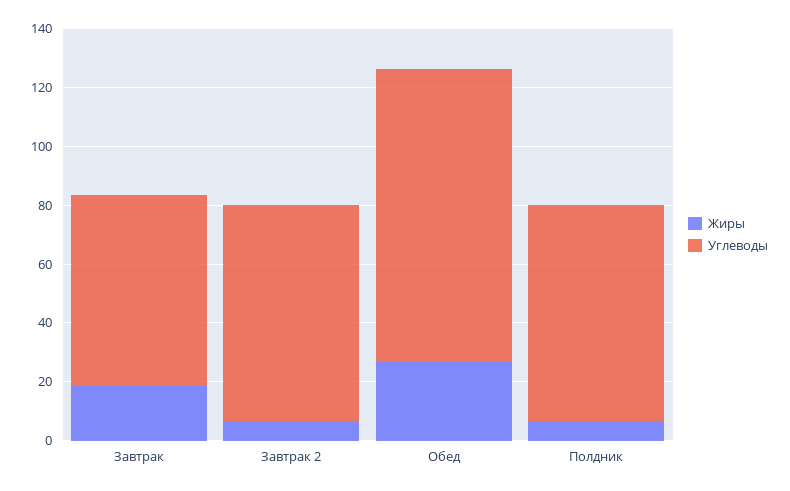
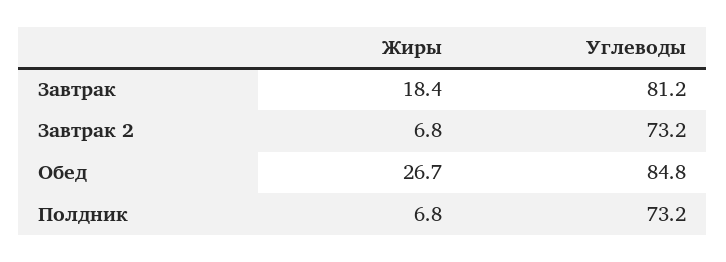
  {
    "Жиры": {
      "Завтрак": 18.4,
      "Завтрак 2": 6.8,
      "Обед": 26.7,
      "Полдник": 6.8
    },
    "Углеводы": {
-     "Завтрак": 65,
+     "Завтрак": 81.2,
      "Завтрак 2": 73.2,
-     "Обед": 100,
+     "Обед": 84.8,
      "Полдник": 73.2
    }
  }

